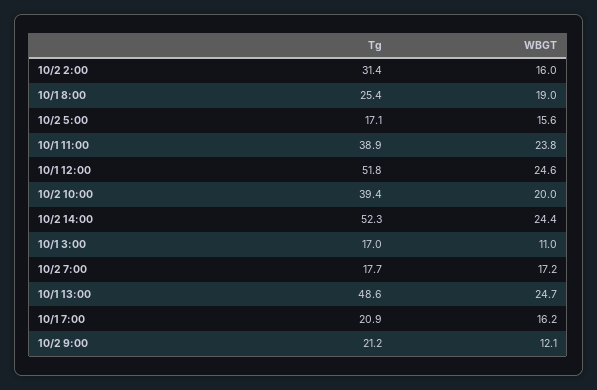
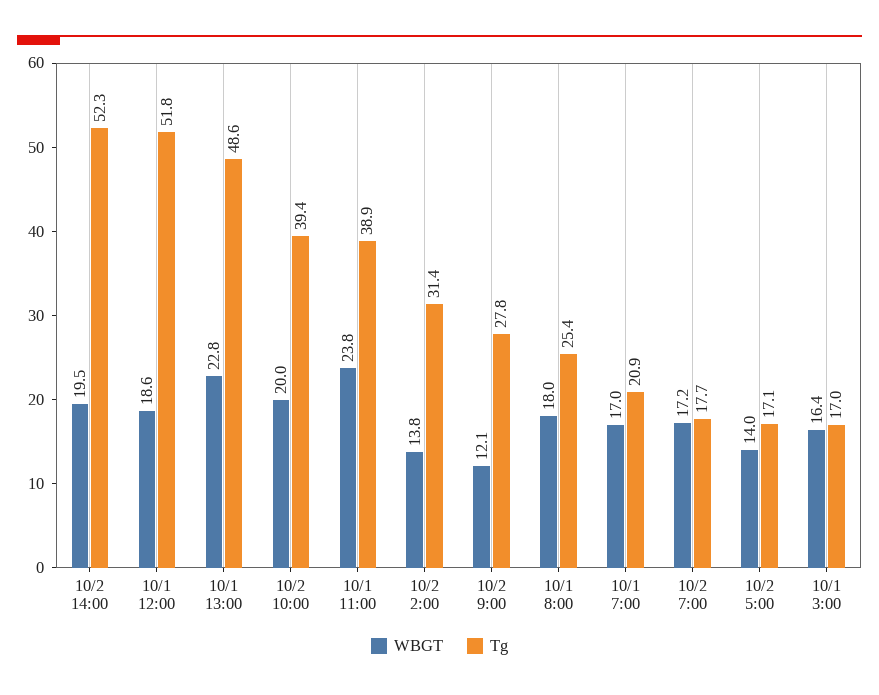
  {
    "Tg": {
      "10/2 2:00": 31.4,
      "10/1 8:00": 25.4,
      "10/2 5:00": 17.1,
      "10/1 11:00": 38.9,
      "10/1 12:00": 51.8,
      "10/2 10:00": 39.4,
      "10/2 14:00": 52.3,
      "10/1 3:00": 17,
      "10/2 7:00": 17.7,
      "10/1 13:00": 48.6,
      "10/1 7:00": 20.9,
-     "10/2 9:00": 21.2
+     "10/2 9:00": 27.8
    },
    "WBGT": {
-     "10/2 2:00": 16,
+     "10/2 2:00": 13.8,
-     "10/1 8:00": 19,
+     "10/1 8:00": 18,
-     "10/2 5:00": 15.6,
+     "10/2 5:00": 14,
      "10/1 11:00": 23.8,
-     "10/1 12:00": 24.6,
+     "10/1 12:00": 18.6,
      "10/2 10:00": 20,
-     "10/2 14:00": 24.4,
+     "10/2 14:00": 19.5,
-     "10/1 3:00": 11,
+     "10/1 3:00": 16.4,
      "10/2 7:00": 17.2,
-     "10/1 13:00": 24.7,
+     "10/1 13:00": 22.8,
-     "10/1 7:00": 16.2,
+     "10/1 7:00": 17,
      "10/2 9:00": 12.1
    }
  }

